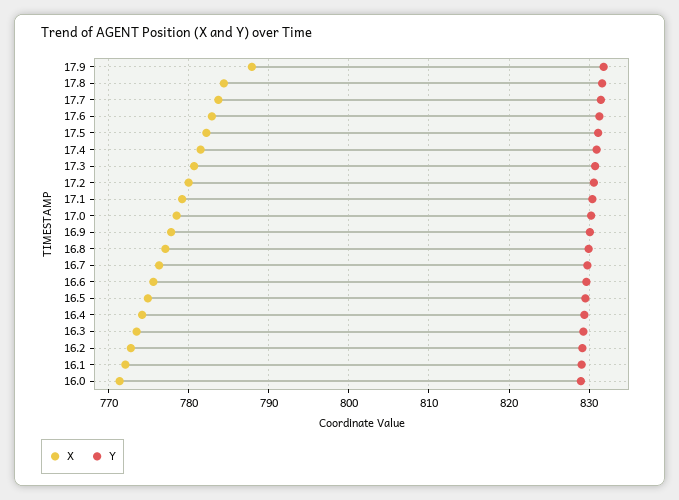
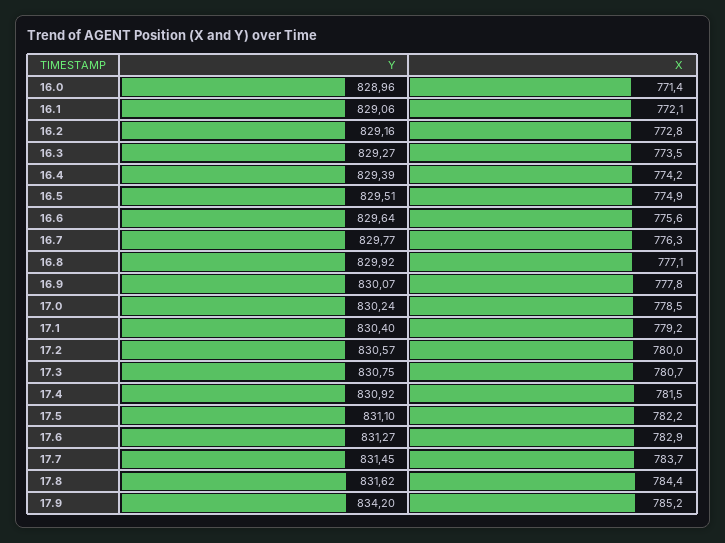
  {
    "X": {
-     "17.9": 788,
+     "17.9": 785.2,
      "17.8": 784.4,
      "17.7": 783.7,
      "17.6": 782.9,
      "17.5": 782.2,
      "17.4": 781.5,
      "17.3": 780.7,
      "17.2": 780,
      "17.1": 779.2,
      "17.0": 778.5,
      "16.9": 777.8,
      "16.8": 777.1,
      "16.7": 776.3,
      "16.6": 775.6,
      "16.5": 774.9,
      "16.4": 774.2,
      "16.3": 773.5,
      "16.2": 772.8,
      "16.1": 772.1,
      "16.0": 771.4
    },
    "Y": {
-     "17.9": 832,
+     "17.9": 834.2,
      "17.8": 831.62,
      "17.7": 831.45,
      "17.6": 831.27,
      "17.5": 831.1,
      "17.4": 830.92,
      "17.3": 830.75,
      "17.2": 830.57,
      "17.1": 830.4,
      "17.0": 830.24,
      "16.9": 830.07,
      "16.8": 829.92,
      "16.7": 829.77,
      "16.6": 829.64,
      "16.5": 829.51,
      "16.4": 829.39,
      "16.3": 829.27,
      "16.2": 829.16,
      "16.1": 829.06,
      "16.0": 828.96
    }
  }

